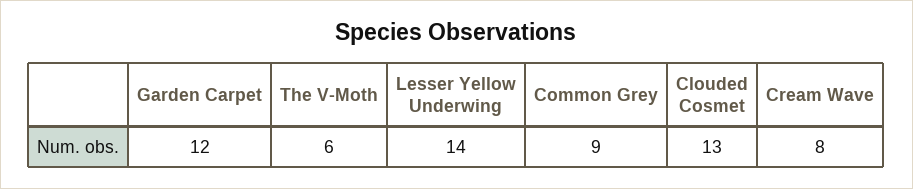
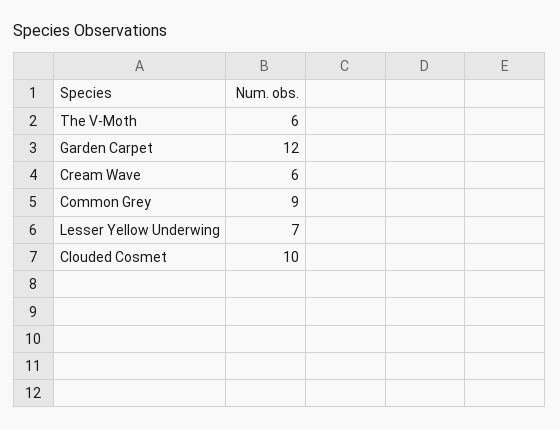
  {
    "Garden Carpet": 12,
    "The V-Moth": 6,
-   "Lesser Yellow Underwing": 14,
+   "Lesser Yellow Underwing": 7,
    "Common Grey": 9,
-   "Clouded Cosmet": 13,
+   "Clouded Cosmet": 10,
-   "Cream Wave": 8
+   "Cream Wave": 6
  }

